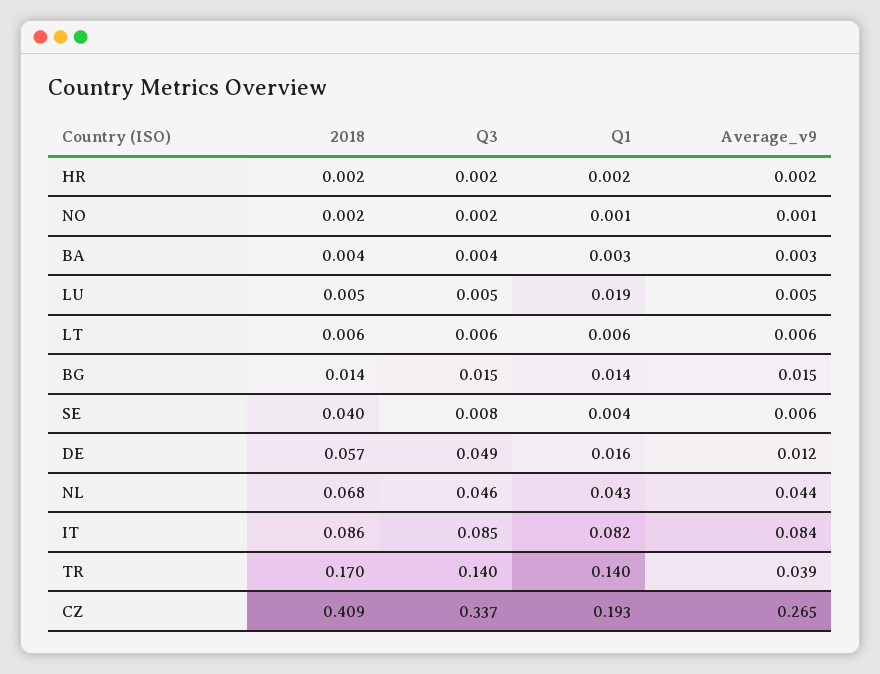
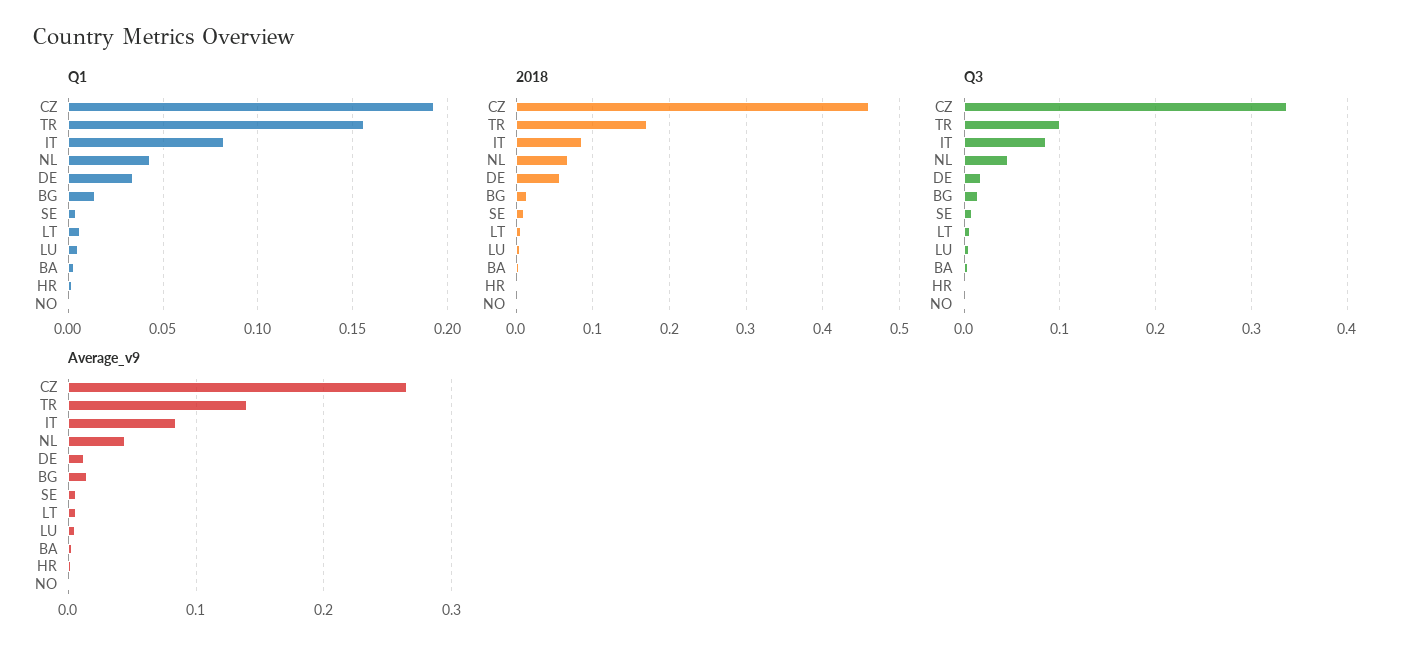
  {
    "2018": {
      "HR": 0.002,
      "NO": 0.002,
      "BA": 0.004,
      "LU": 0.005,
      "LT": 0.006,
      "BG": 0.014,
-     "SE": 0.04,
+     "SE": 0.01,
      "DE": 0.057,
      "NL": 0.068,
      "IT": 0.086,
      "TR": 0.17,
-     "CZ": 0.409
+     "CZ": 0.46
    },
    "Q3": {
      "HR": 0.002,
      "NO": 0.002,
      "BA": 0.004,
      "LU": 0.005,
      "LT": 0.006,
      "BG": 0.015,
      "SE": 0.008,
-     "DE": 0.049,
+     "DE": 0.02,
      "NL": 0.046,
      "IT": 0.085,
-     "TR": 0.14,
+     "TR": 0.1,
      "CZ": 0.337
    },
    "Q1": {
      "HR": 0.002,
      "NO": 0.001,
      "BA": 0.003,
-     "LU": 0.019,
+     "LU": 0.005,
      "LT": 0.006,
      "BG": 0.014,
      "SE": 0.004,
-     "DE": 0.016,
+     "DE": 0.035,
      "NL": 0.043,
      "IT": 0.082,
-     "TR": 0.14,
+     "TR": 0.155,
      "CZ": 0.193
    },
    "Average_v9": {
      "HR": 0.002,
      "NO": 0.001,
      "BA": 0.003,
      "LU": 0.005,
      "LT": 0.006,
      "BG": 0.015,
      "SE": 0.006,
      "DE": 0.012,
      "NL": 0.044,
      "IT": 0.084,
-     "TR": 0.039,
+     "TR": 0.14,
      "CZ": 0.265
    }
  }

